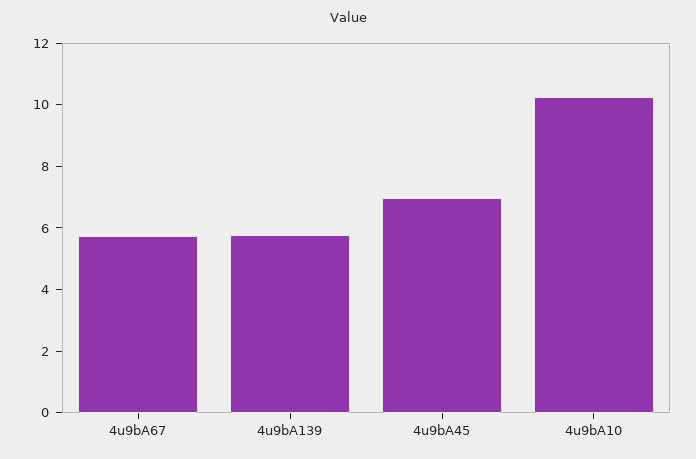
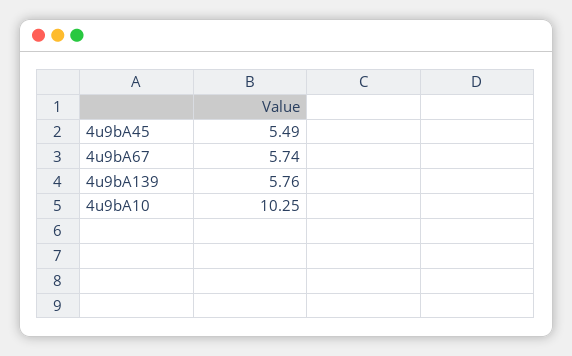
  {
    "4u9bA67": 5.74,
    "4u9bA139": 5.76,
-   "4u9bA45": 7,
+   "4u9bA45": 5.49,
    "4u9bA10": 10.25
  }

